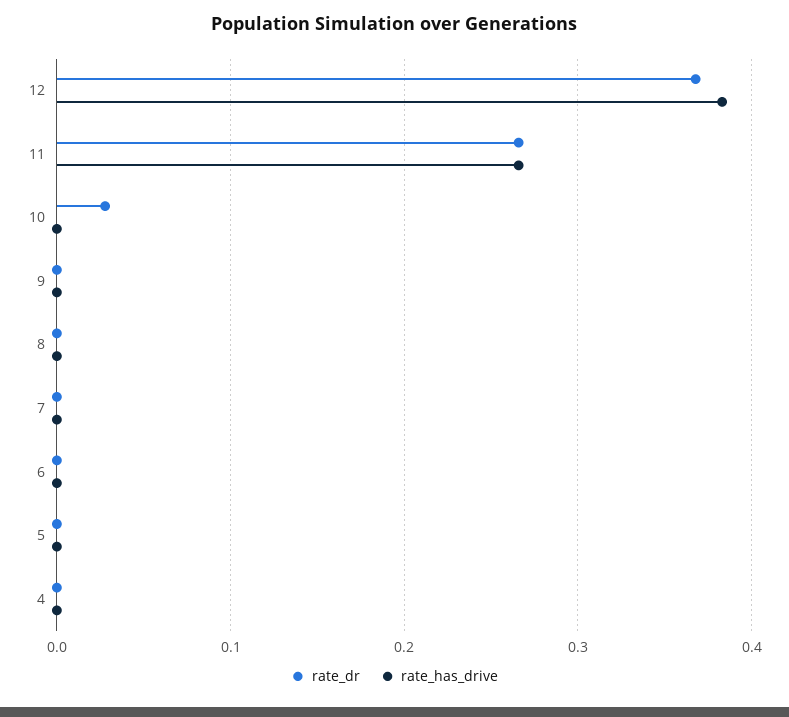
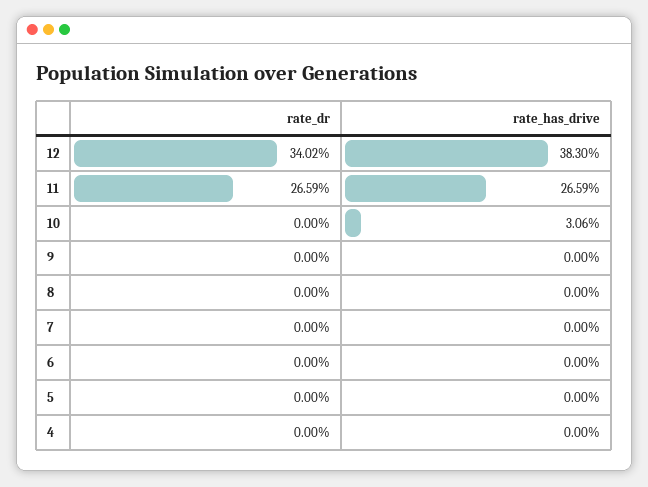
  {
    "rate_dr": {
-     "12": 0.37,
+     "12": 0.3402,
      "11": 0.2659,
-     "10": 0.03,
+     "10": 0,
      "9": 0,
      "8": 0,
      "7": 0,
      "6": 0,
      "5": 0,
      "4": 0
    },
    "rate_has_drive": {
      "12": 0.383,
      "11": 0.2659,
-     "10": 0,
+     "10": 0.0306,
      "9": 0,
      "8": 0,
      "7": 0,
      "6": 0,
      "5": 0,
      "4": 0
    }
  }

